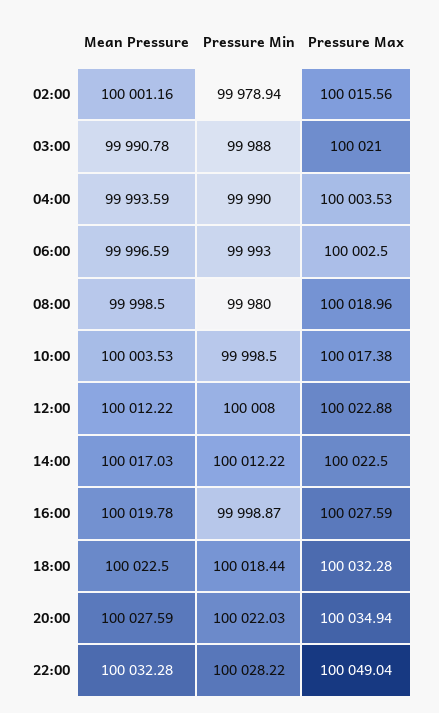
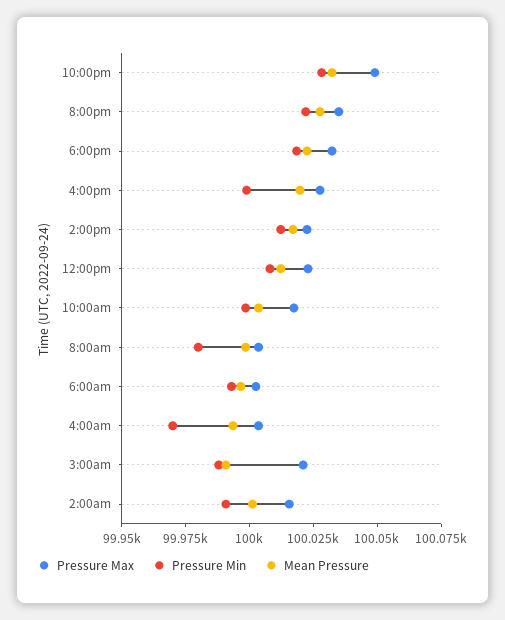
  {
    "Mean Pressure": {
      "02:00": 100001.16,
      "03:00": 99990.78,
      "04:00": 99993.59,
      "06:00": 99996.59,
      "08:00": 99998.5,
      "10:00": 100003.53,
      "12:00": 100012.22,
      "14:00": 100017.03,
      "16:00": 100019.78,
      "18:00": 100022.5,
      "20:00": 100027.59,
      "22:00": 100032.28
    },
    "Pressure Min": {
-     "02:00": 99978.94,
+     "02:00": 99990,
      "03:00": 99988,
-     "04:00": 99990,
+     "04:00": 99970,
      "06:00": 99993,
      "08:00": 99980,
      "10:00": 99998.5,
      "12:00": 100008,
      "14:00": 100012.22,
      "16:00": 99998.87,
      "18:00": 100018.44,
      "20:00": 100022.03,
      "22:00": 100028.22
    },
    "Pressure Max": {
      "02:00": 100015.56,
      "03:00": 100021,
      "04:00": 100003.53,
      "06:00": 100002.5,
-     "08:00": 100018.96,
+     "08:00": 100005,
      "10:00": 100017.38,
      "12:00": 100022.88,
      "14:00": 100022.5,
      "16:00": 100027.59,
      "18:00": 100032.28,
      "20:00": 100034.94,
      "22:00": 100049.04
    }
  }

